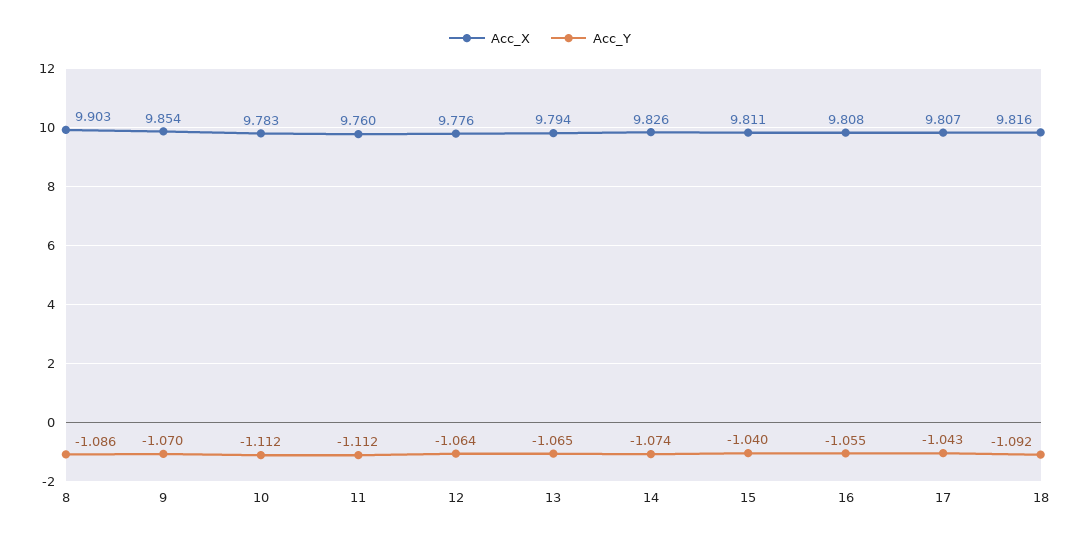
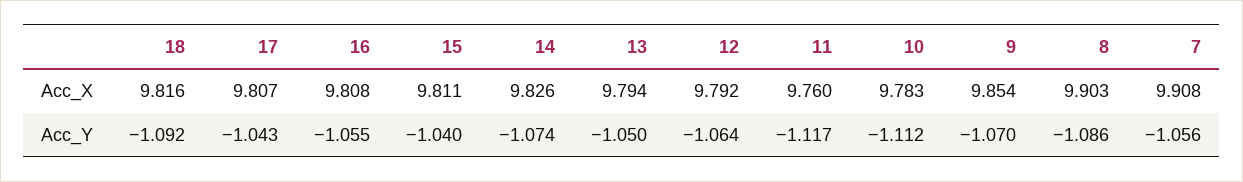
  {
    "Acc_X": {
      "8": 9.903,
      "9": 9.854,
      "10": 9.783,
      "11": 9.76,
-     "12": 9.776,
+     "12": 9.792,
      "13": 9.794,
      "14": 9.826,
      "15": 9.811,
      "16": 9.808,
      "17": 9.807,
-     "18": 9.816
+     "18": 9.816,
+     "7": 9.908
    },
    "Acc_Y": {
      "8": -1.086,
      "9": -1.07,
      "10": -1.112,
-     "11": -1.112,
+     "11": -1.117,
      "12": -1.064,
-     "13": -1.065,
+     "13": -1.05,
      "14": -1.074,
      "15": -1.04,
      "16": -1.055,
      "17": -1.043,
-     "18": -1.092
+     "18": -1.092,
+     "7": -1.056
    }
  }

